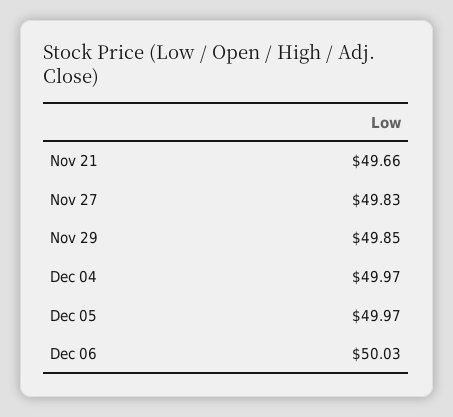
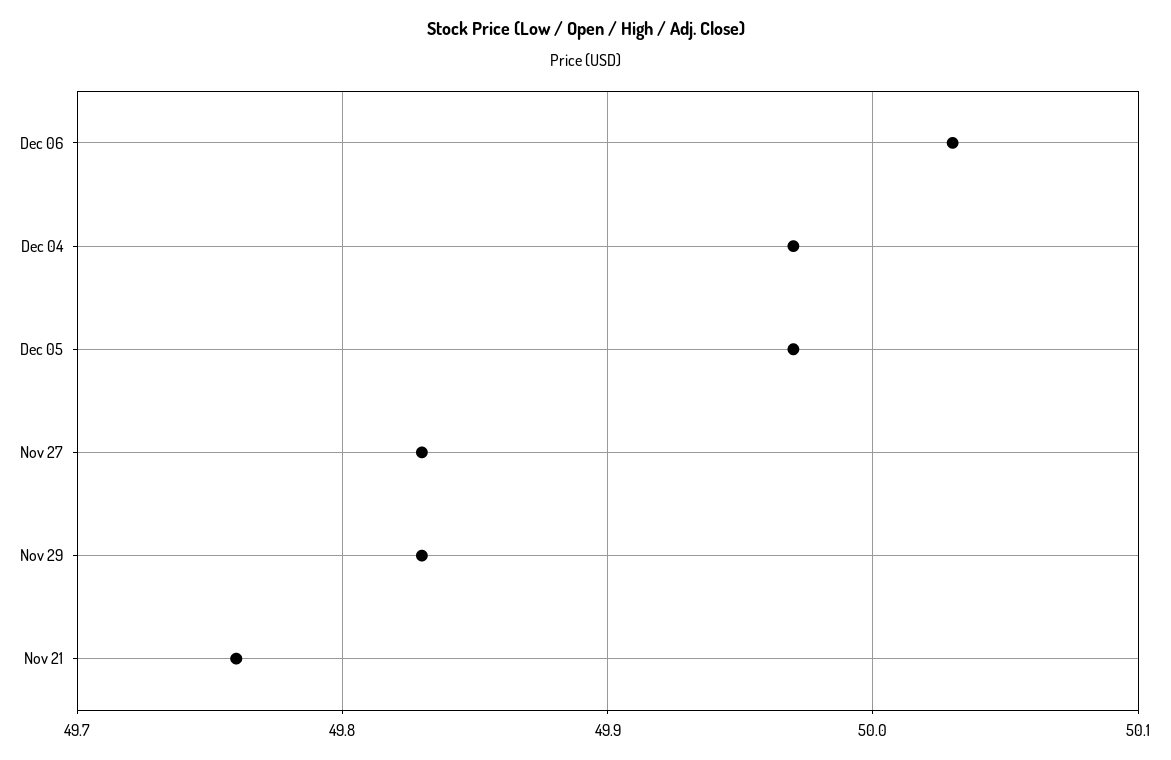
  {
-   "Nov 21": 49.66,
+   "Nov 21": 49.76,
    "Nov 27": 49.83,
-   "Nov 29": 49.85,
+   "Nov 29": 49.83,
    "Dec 04": 49.97,
    "Dec 05": 49.97,
    "Dec 06": 50.03
  }

